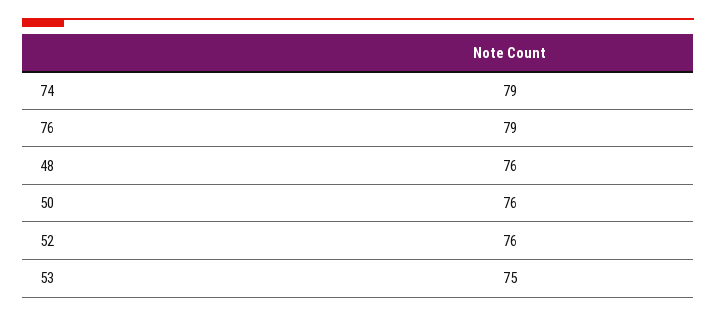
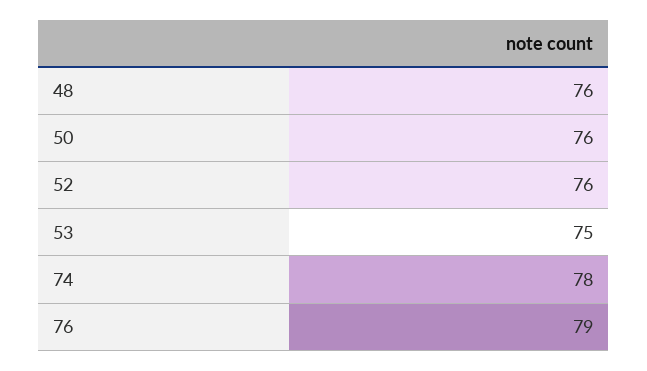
  {
-   "74": 79,
+   "74": 78,
    "76": 79,
    "48": 76,
    "50": 76,
    "52": 76,
    "53": 75
  }

